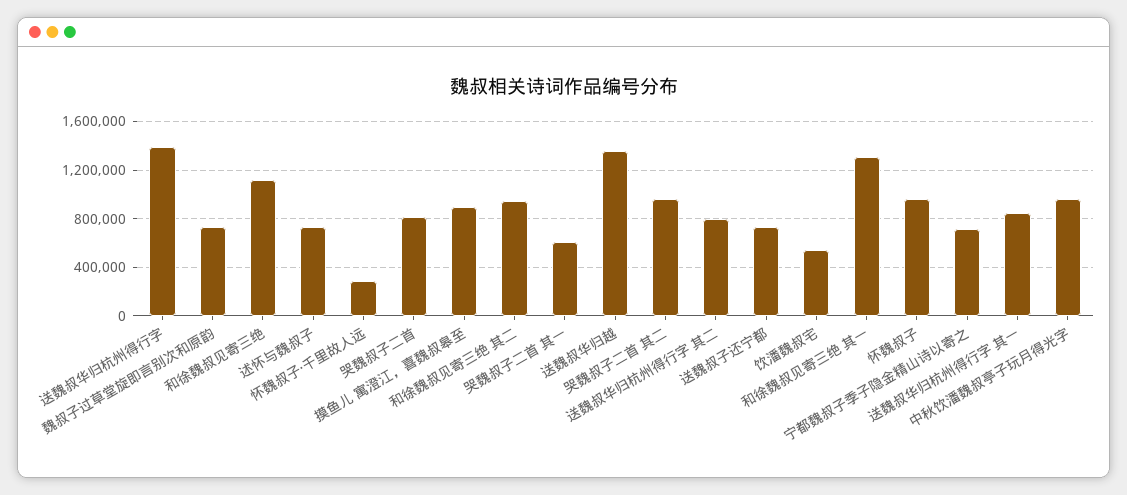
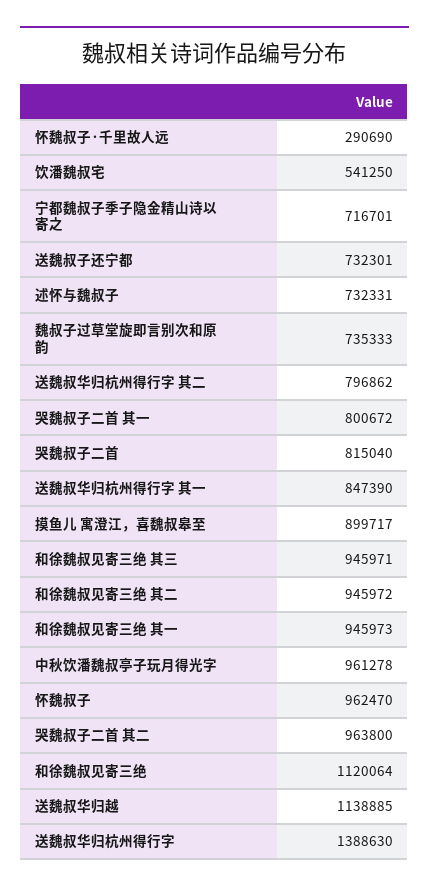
  {
    "送魏叔华归杭州得行字": 1388630,
    "魏叔子过草堂旋即言别次和原韵": 735333,
    "和徐魏叔见寄三绝": 1120064,
    "述怀与魏叔子": 732331,
    "怀魏叔子·千里故人远": 290690,
    "哭魏叔子二首": 815040,
    "摸鱼儿 寓澄江，喜魏叔皋至": 899717,
    "和徐魏叔见寄三绝 其二": 945972,
-   "哭魏叔子二首 其一": 600000,
+   "哭魏叔子二首 其一": 800672,
-   "送魏叔华归越": 1350000,
+   "送魏叔华归越": 1138885,
    "哭魏叔子二首 其二": 963800,
    "送魏叔华归杭州得行字 其二": 796862,
    "送魏叔子还宁都": 732301,
    "饮潘魏叔宅": 541250,
-   "和徐魏叔见寄三绝 其一": 1300000,
+   "和徐魏叔见寄三绝 其一": 945973,
    "怀魏叔子": 962470,
    "宁都魏叔子季子隐金精山诗以寄之": 716701,
    "送魏叔华归杭州得行字 其一": 847390,
-   "中秋饮潘魏叔亭子玩月得光字": 961278
+   "中秋饮潘魏叔亭子玩月得光字": 961278,
+   "和徐魏叔见寄三绝 其三": 945971
  }

